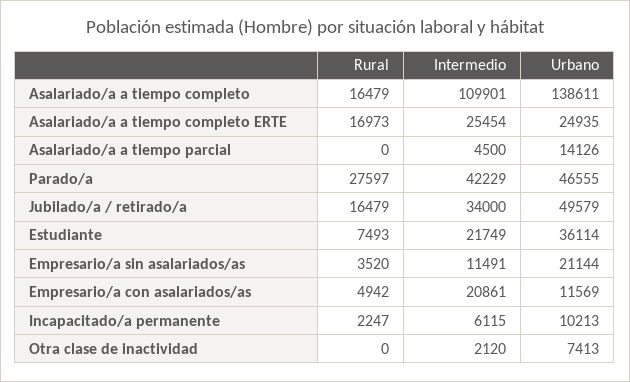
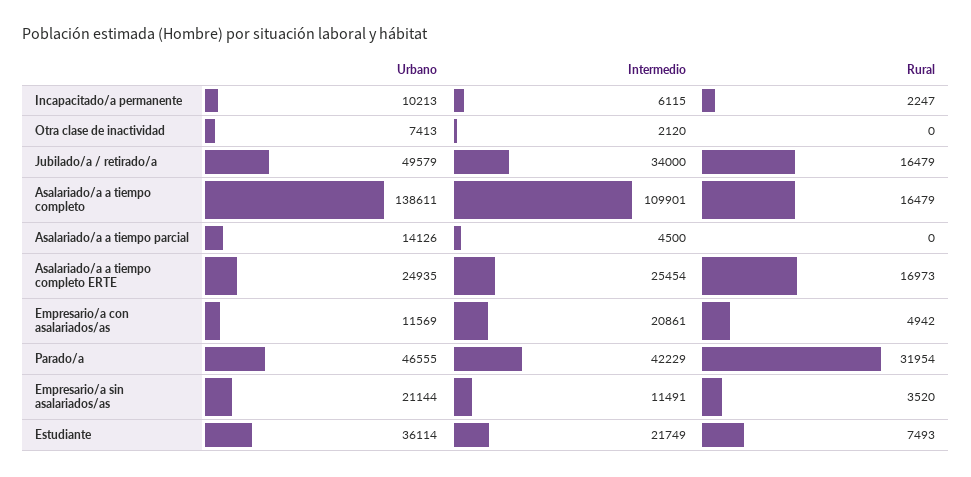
  {
    "Rural": {
      "Asalariado/a a tiempo completo": 16479,
      "Asalariado/a a tiempo completo ERTE": 16973,
      "Asalariado/a a tiempo parcial": 0,
-     "Parado/a": 27597,
+     "Parado/a": 31954,
      "Jubilado/a / retirado/a": 16479,
      "Estudiante": 7493,
      "Empresario/a sin asalariados/as": 3520,
      "Empresario/a con asalariados/as": 4942,
      "Incapacitado/a permanente": 2247,
      "Otra clase de inactividad": 0
    },
    "Intermedio": {
      "Asalariado/a a tiempo completo": 109901,
      "Asalariado/a a tiempo completo ERTE": 25454,
      "Asalariado/a a tiempo parcial": 4500,
      "Parado/a": 42229,
      "Jubilado/a / retirado/a": 34000,
      "Estudiante": 21749,
      "Empresario/a sin asalariados/as": 11491,
      "Empresario/a con asalariados/as": 20861,
      "Incapacitado/a permanente": 6115,
      "Otra clase de inactividad": 2120
    },
    "Urbano": {
      "Asalariado/a a tiempo completo": 138611,
      "Asalariado/a a tiempo completo ERTE": 24935,
      "Asalariado/a a tiempo parcial": 14126,
      "Parado/a": 46555,
      "Jubilado/a / retirado/a": 49579,
      "Estudiante": 36114,
      "Empresario/a sin asalariados/as": 21144,
      "Empresario/a con asalariados/as": 11569,
      "Incapacitado/a permanente": 10213,
      "Otra clase de inactividad": 7413
    }
  }

